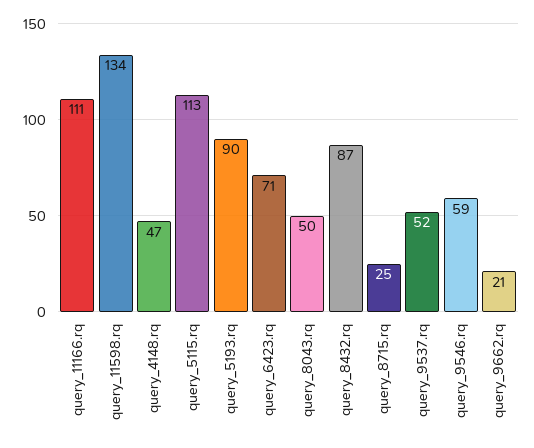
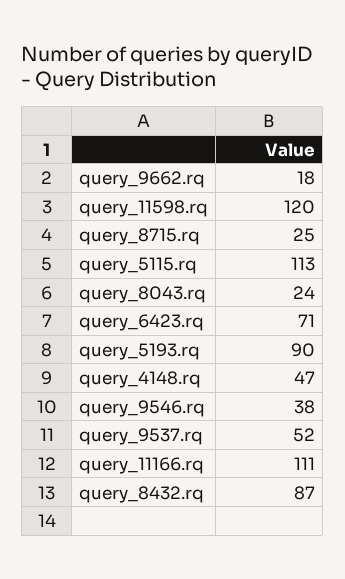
  {
    "query_11166.rq": 111,
-   "query_11598.rq": 134,
+   "query_11598.rq": 120,
    "query_4148.rq": 47,
    "query_5115.rq": 113,
    "query_5193.rq": 90,
    "query_6423.rq": 71,
-   "query_8043.rq": 50,
+   "query_8043.rq": 24,
    "query_8432.rq": 87,
    "query_8715.rq": 25,
    "query_9537.rq": 52,
-   "query_9546.rq": 59,
+   "query_9546.rq": 38,
-   "query_9662.rq": 21
+   "query_9662.rq": 18
  }

